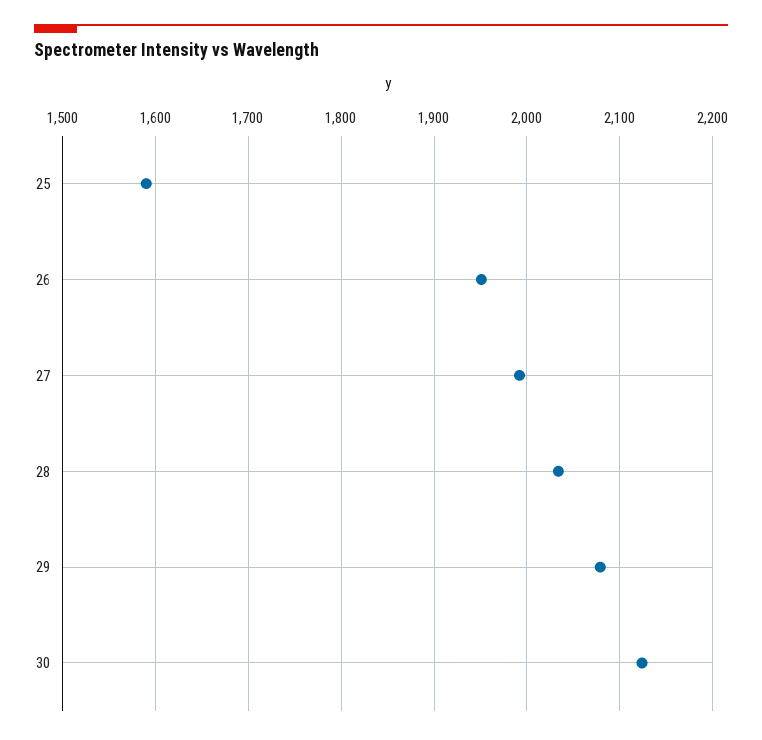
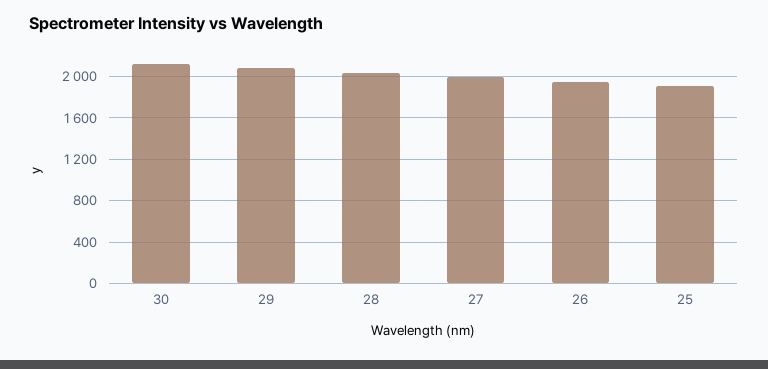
  {
-   "25": 1590,
+   "25": 1900,
    "26": 1950,
    "27": 1990,
    "28": 2030,
    "29": 2080,
    "30": 2120
  }

